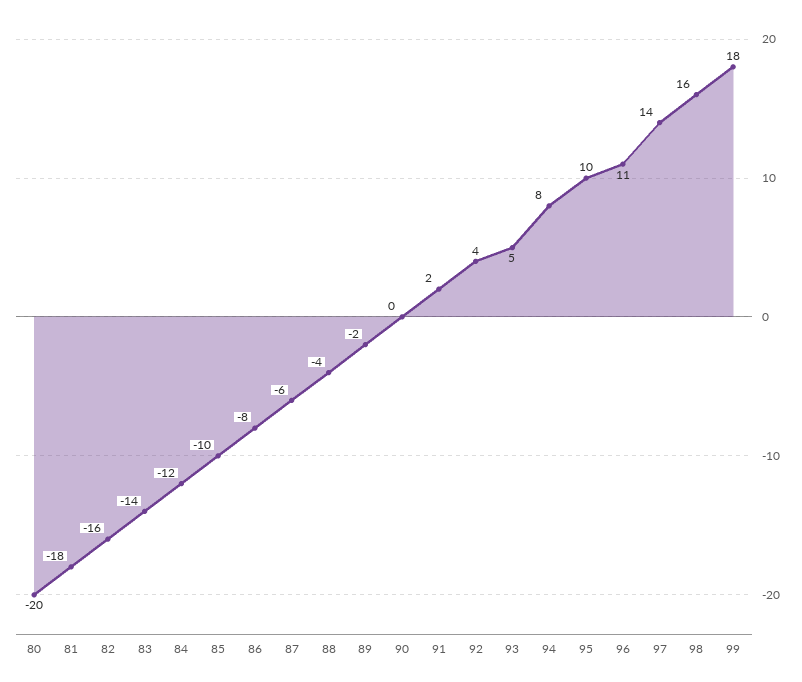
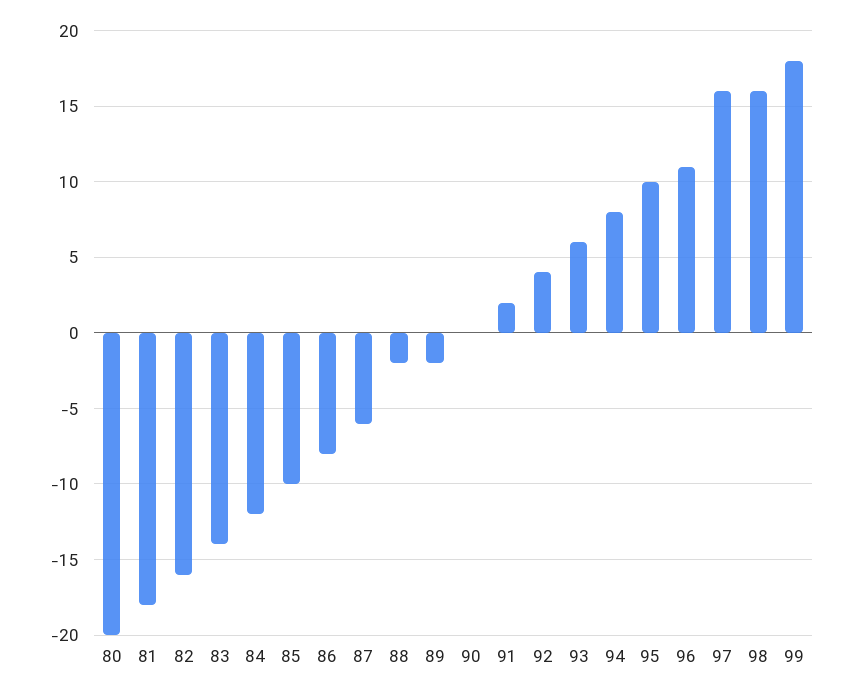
  {
    "80": -20,
    "81": -18,
    "82": -16,
    "83": -14,
    "84": -12,
    "85": -10,
    "86": -8,
    "87": -6,
-   "88": -4,
+   "88": -2,
    "89": -2,
    "90": 0,
    "91": 2,
    "92": 4,
-   "93": 5,
+   "93": 6,
    "94": 8,
    "95": 10,
    "96": 11,
-   "97": 14,
+   "97": 16,
    "98": 16,
    "99": 18
  }

